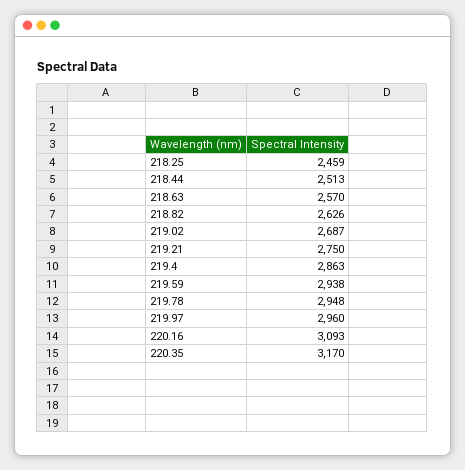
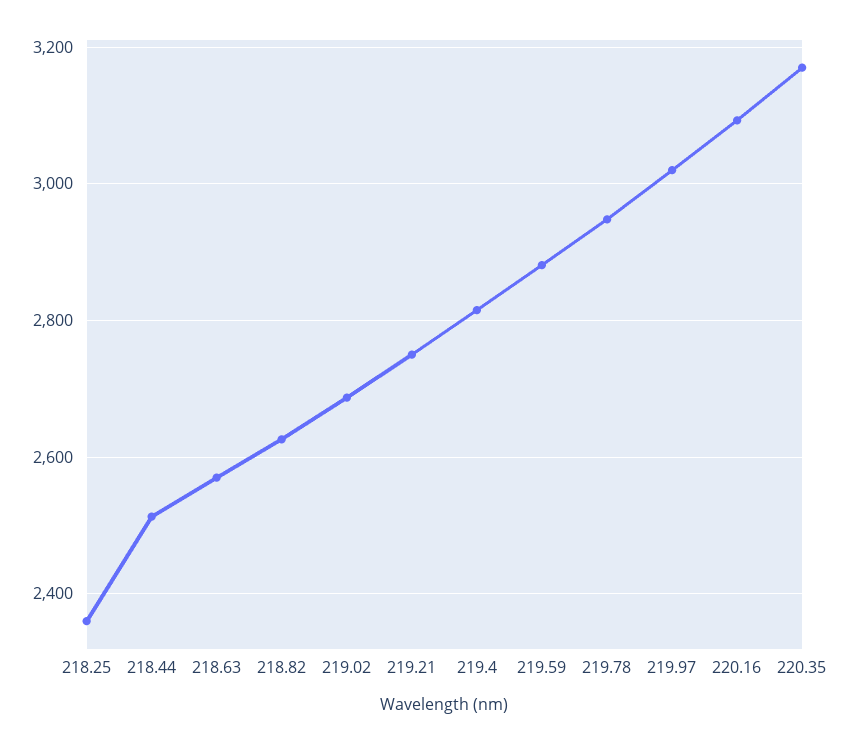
  {
-   "218.25": 2459,
+   "218.25": 2360,
    "218.44": 2513,
    "218.63": 2570,
    "218.82": 2626,
    "219.02": 2687,
    "219.21": 2750,
-   "219.4": 2863,
+   "219.4": 2820,
-   "219.59": 2938,
+   "219.59": 2880,
    "219.78": 2948,
-   "219.97": 2960,
+   "219.97": 3020,
    "220.16": 3093,
    "220.35": 3170
  }

